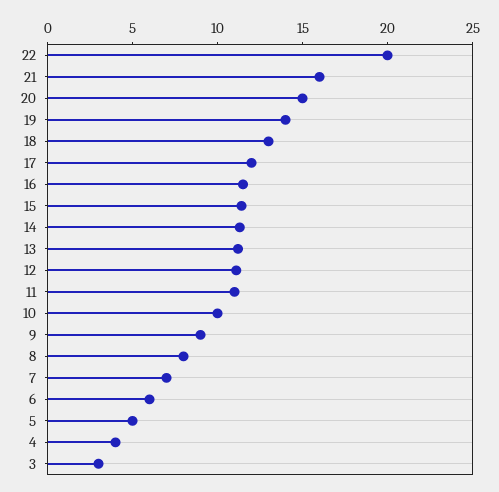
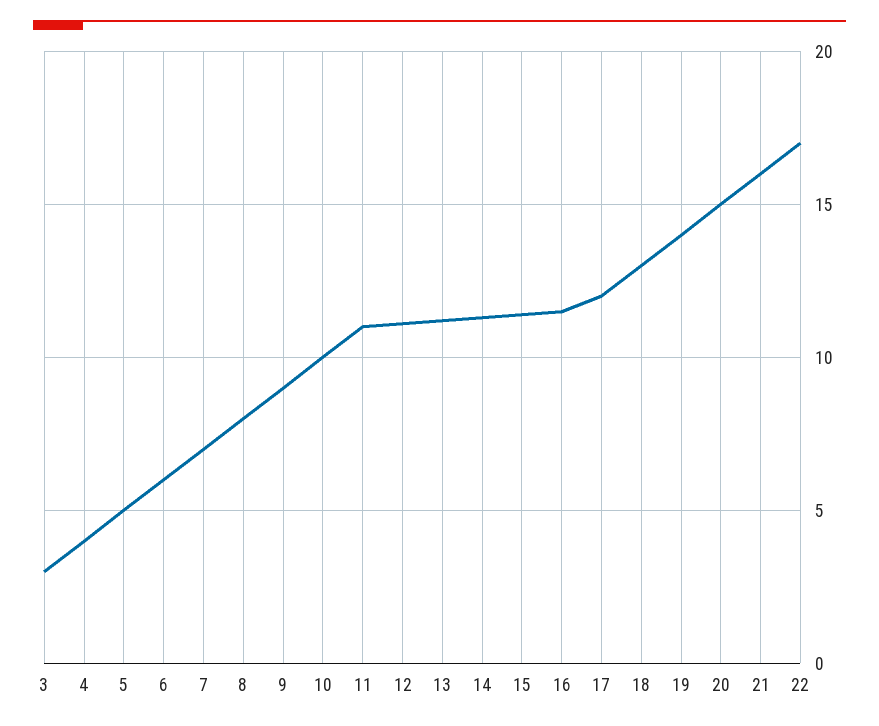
  {
-   "22": 20,
+   "22": 17,
    "21": 16,
    "20": 15,
    "19": 14,
    "18": 13,
    "17": 12,
    "16": 11.5,
    "15": 11.5,
    "14": 11.5,
    "13": 11,
    "12": 11,
    "11": 11,
    "10": 10,
    "9": 9,
    "8": 8,
    "7": 7,
    "6": 6,
    "5": 5,
    "4": 4,
    "3": 3
  }

